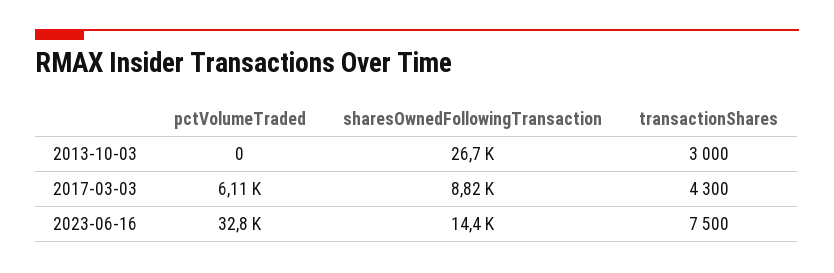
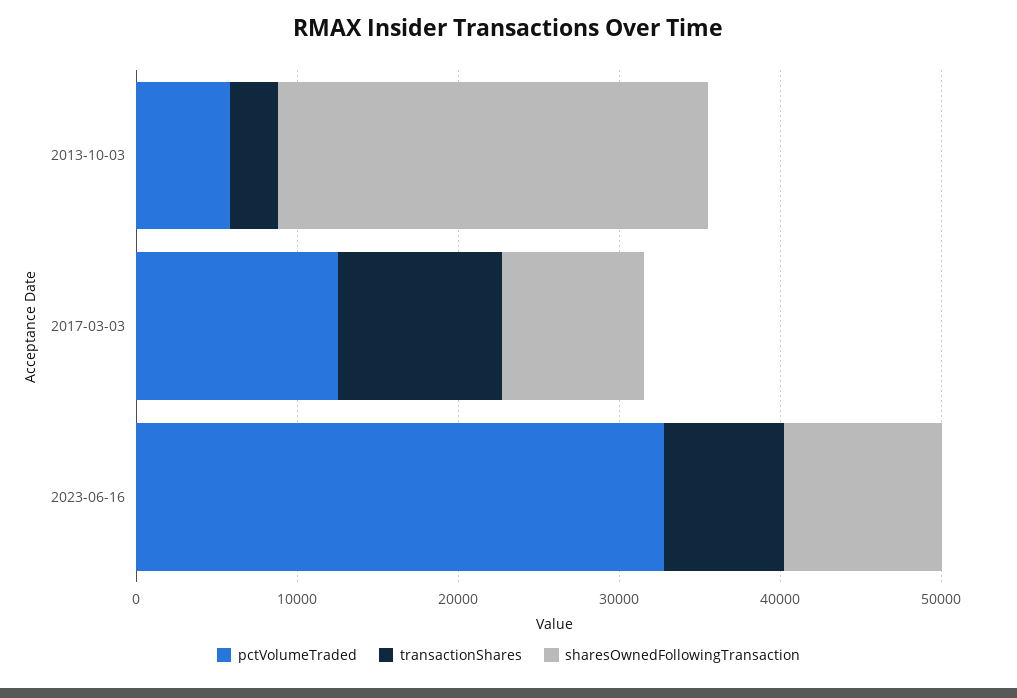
  {
    "pctVolumeTraded": {
-     "2013-10-03": 0,
+     "2013-10-03": 6000,
-     "2017-03-03": 6110,
+     "2017-03-03": 12000,
      "2023-06-16": 32800
    },
    "sharesOwnedFollowingTransaction": {
      "2013-10-03": 26700,
      "2017-03-03": 8820,
-     "2023-06-16": 14400
+     "2023-06-16": 10000
    },
    "transactionShares": {
      "2013-10-03": 3000,
-     "2017-03-03": 4300,
+     "2017-03-03": 10000,
      "2023-06-16": 7500
    }
  }

